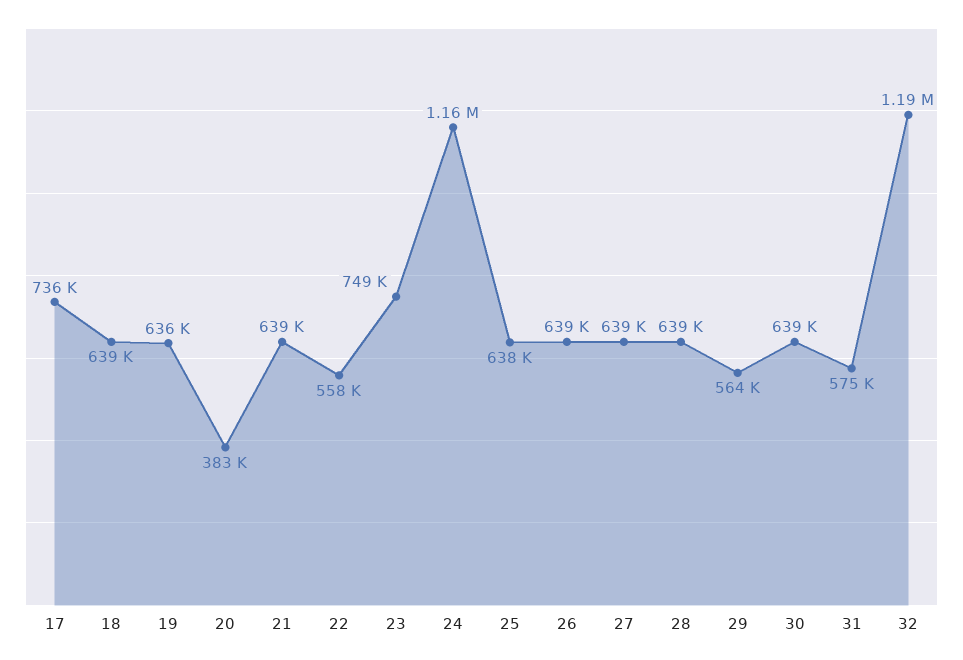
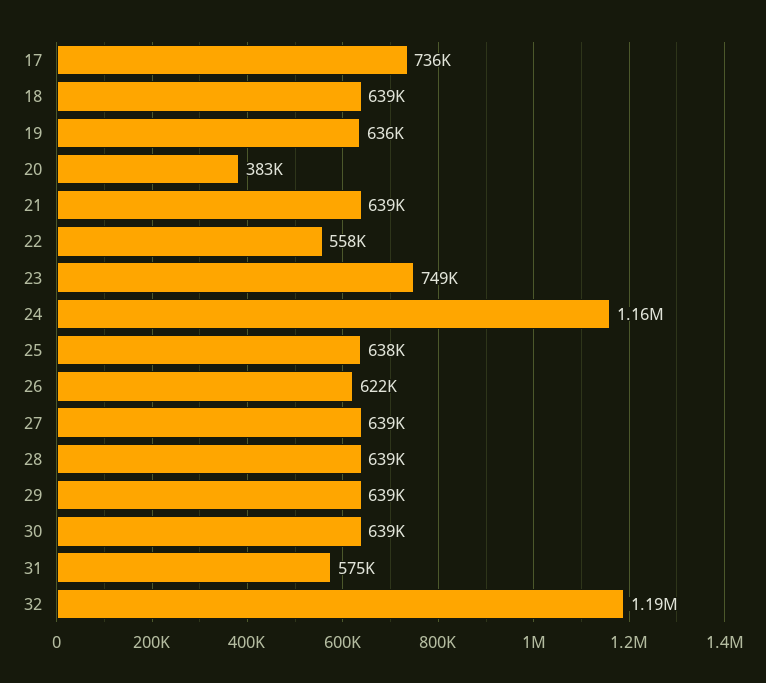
  {
    "17": 736000,
    "18": 639000,
    "19": 636000,
    "20": 383000,
    "21": 639000,
    "22": 558000,
    "23": 749000,
    "24": 1160000,
    "25": 638000,
-   "26": 639000,
+   "26": 622000,
    "27": 639000,
    "28": 639000,
-   "29": 564000,
+   "29": 639000,
    "30": 639000,
    "31": 575000,
    "32": 1190000
  }

